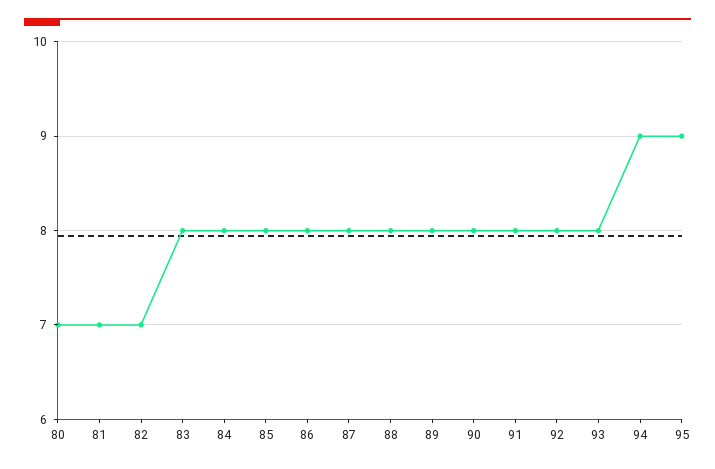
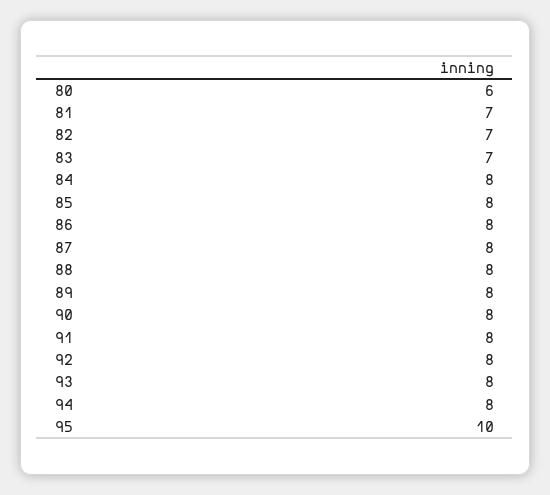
  {
-   "80": 7,
+   "80": 6,
    "81": 7,
    "82": 7,
-   "83": 8,
+   "83": 7,
    "84": 8,
    "85": 8,
    "86": 8,
    "87": 8,
    "88": 8,
    "89": 8,
    "90": 8,
    "91": 8,
    "92": 8,
    "93": 8,
-   "94": 9,
+   "94": 8,
-   "95": 9
+   "95": 10
  }

